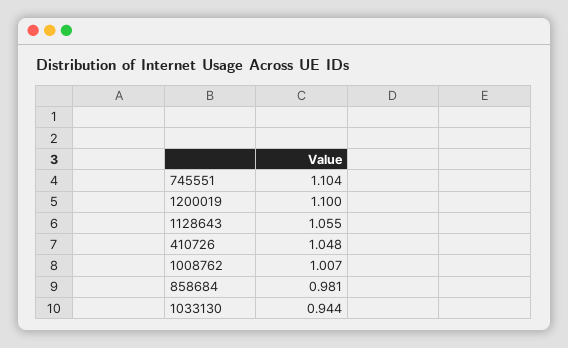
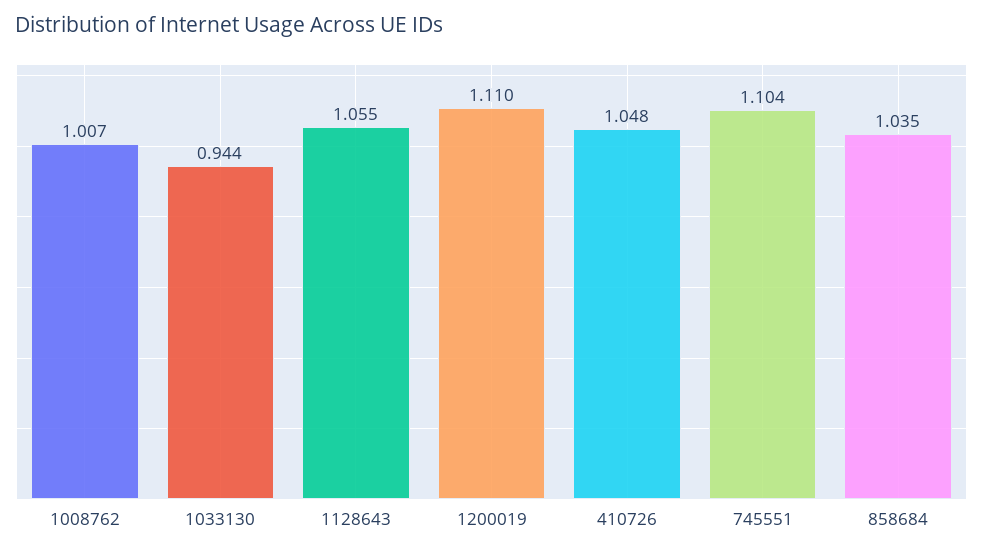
  {
    "745551": 1.104,
-   "1200019": 1.1,
+   "1200019": 1.11,
    "1128643": 1.055,
    "410726": 1.048,
    "1008762": 1.007,
-   "858684": 0.981,
+   "858684": 1.035,
    "1033130": 0.944
  }

